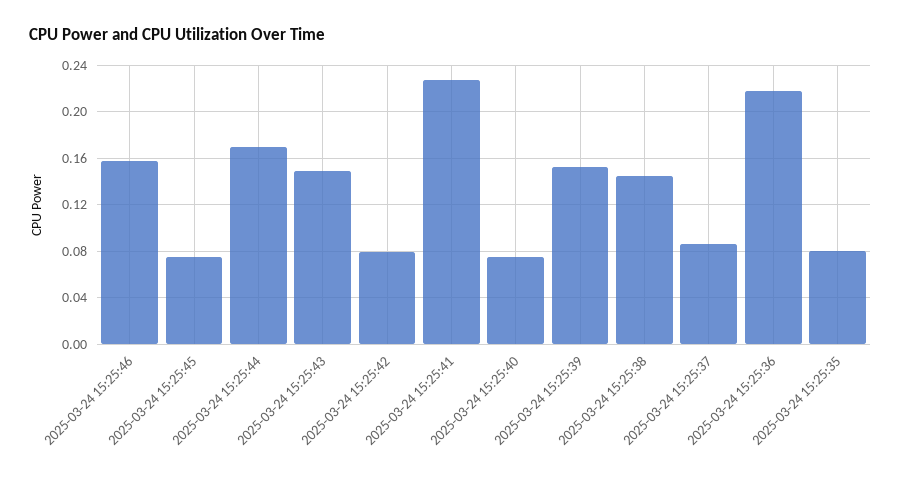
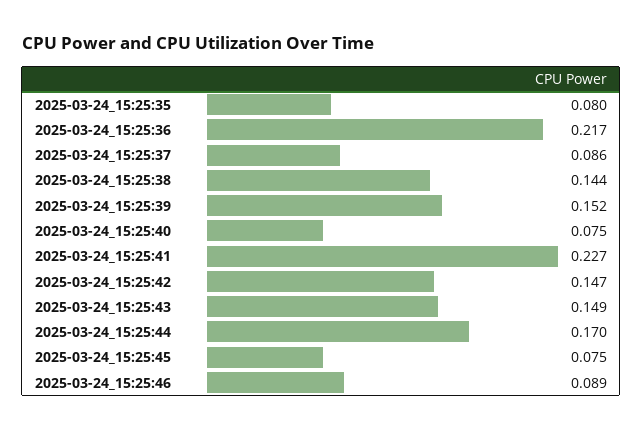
  {
-   "2025-03-24 15:25:46": 0.16,
+   "2025-03-24 15:25:46": 0.089,
    "2025-03-24 15:25:45": 0.075,
    "2025-03-24 15:25:44": 0.17,
    "2025-03-24 15:25:43": 0.149,
-   "2025-03-24 15:25:42": 0.08,
+   "2025-03-24 15:25:42": 0.147,
    "2025-03-24 15:25:41": 0.227,
    "2025-03-24 15:25:40": 0.075,
    "2025-03-24 15:25:39": 0.152,
    "2025-03-24 15:25:38": 0.144,
    "2025-03-24 15:25:37": 0.086,
    "2025-03-24 15:25:36": 0.217,
    "2025-03-24 15:25:35": 0.08
  }

